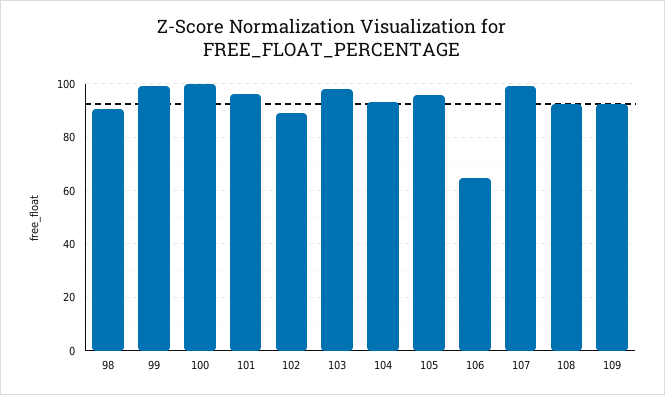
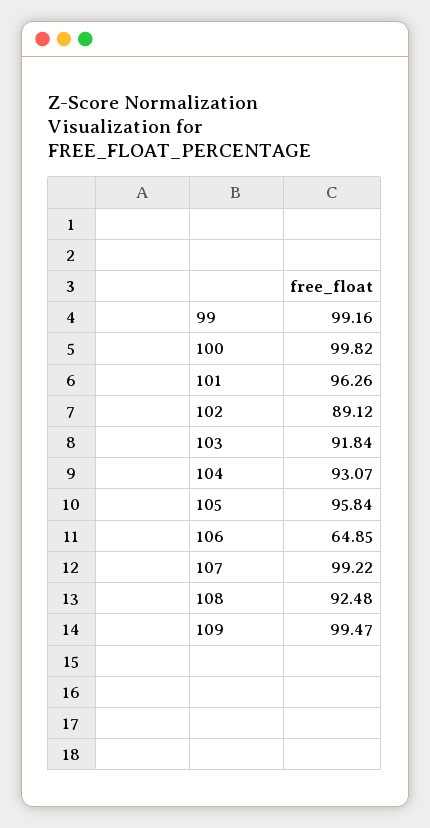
  {
-   "98": 90,
    "99": 99.16,
    "100": 99.82,
    "101": 96.26,
    "102": 89.12,
-   "103": 97.5,
+   "103": 91.84,
    "104": 93.07,
    "105": 95.84,
    "106": 64.85,
    "107": 99.22,
    "108": 92.48,
-   "109": 92.5
+   "109": 99.47
  }

